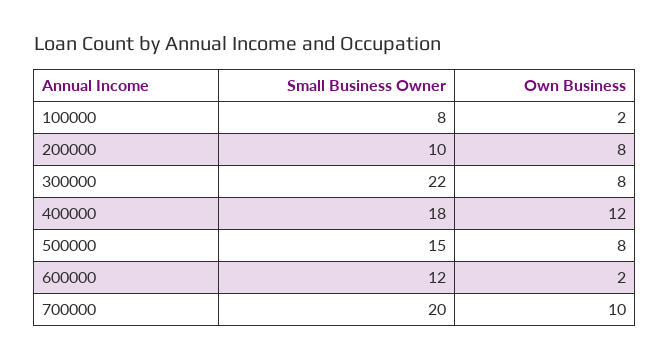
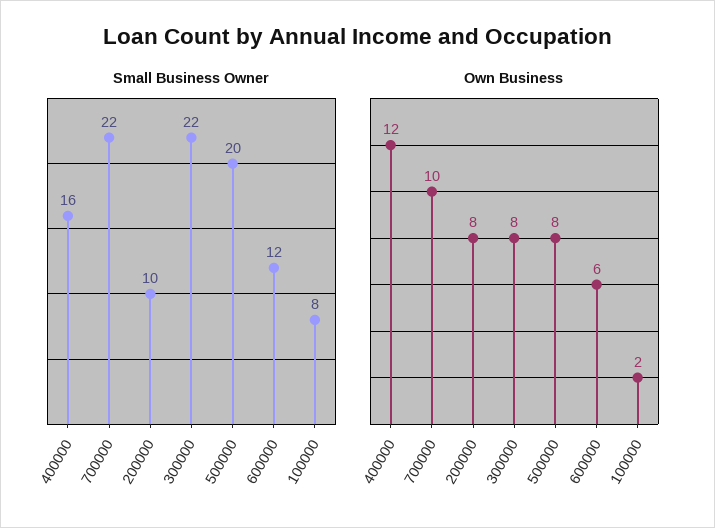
  {
    "Small Business Owner": {
      "100000": 8,
      "200000": 10,
      "300000": 22,
-     "400000": 18,
+     "400000": 16,
-     "500000": 15,
+     "500000": 20,
      "600000": 12,
-     "700000": 20
+     "700000": 22
    },
    "Own Business": {
      "100000": 2,
      "200000": 8,
      "300000": 8,
      "400000": 12,
      "500000": 8,
-     "600000": 2,
+     "600000": 6,
      "700000": 10
    }
  }

